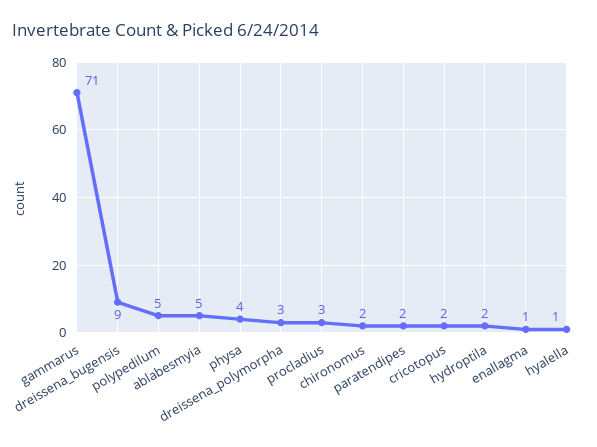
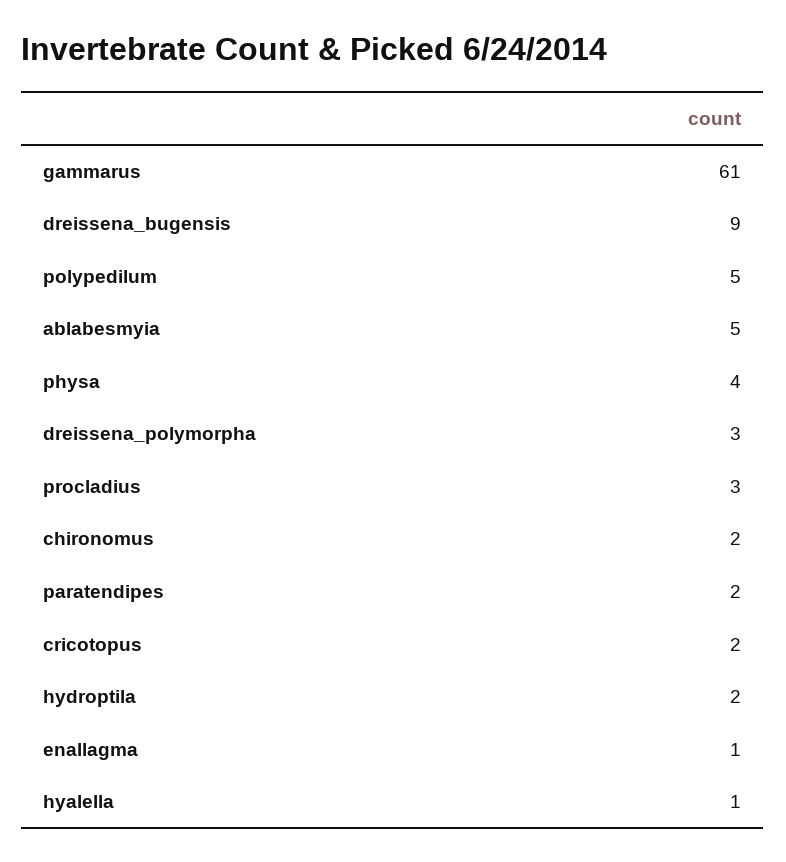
  {
-   "gammarus": 71,
+   "gammarus": 61,
    "dreissena_bugensis": 9,
    "polypedilum": 5,
    "ablabesmyia": 5,
    "physa": 4,
    "dreissena_polymorpha": 3,
    "procladius": 3,
    "chironomus": 2,
    "paratendipes": 2,
    "cricotopus": 2,
    "hydroptila": 2,
    "enallagma": 1,
    "hyalella": 1
  }

